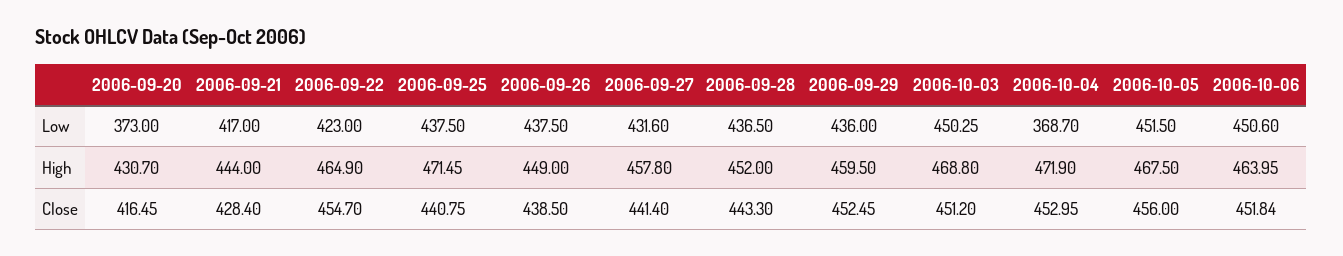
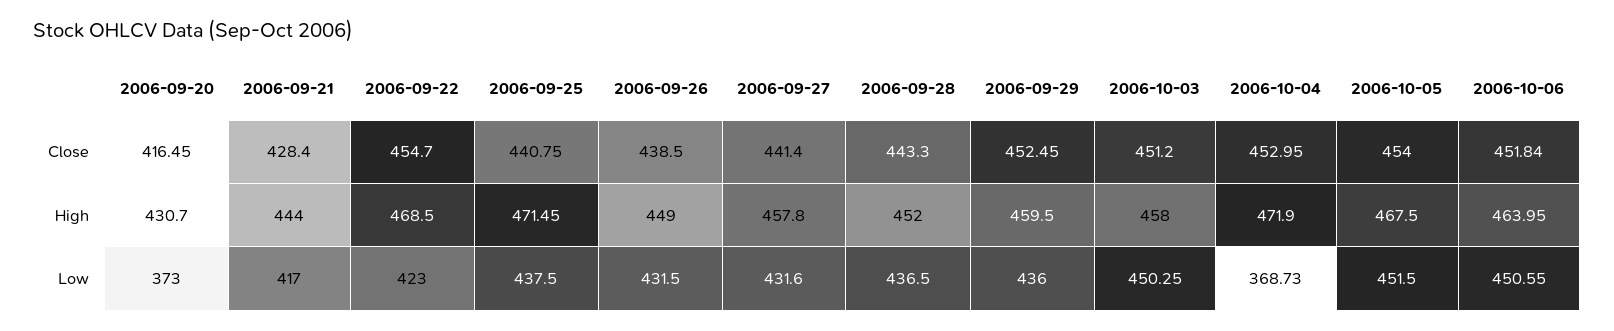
  {
    "2006-09-20": {
      "Low": 373,
      "High": 430.7,
      "Close": 416.45
    },
    "2006-09-21": {
      "Low": 417,
      "High": 444,
      "Close": 428.4
    },
    "2006-09-22": {
      "Low": 423,
-     "High": 464.9,
+     "High": 468.5,
      "Close": 454.7
    },
    "2006-09-25": {
      "Low": 437.5,
      "High": 471.45,
      "Close": 440.75
    },
    "2006-09-26": {
-     "Low": 437.5,
+     "Low": 431.5,
      "High": 449,
      "Close": 438.5
    },
    "2006-09-27": {
      "Low": 431.6,
      "High": 457.8,
      "Close": 441.4
    },
    "2006-09-28": {
      "Low": 436.5,
      "High": 452,
      "Close": 443.3
    },
    "2006-09-29": {
      "Low": 436,
      "High": 459.5,
      "Close": 452.45
    },
    "2006-10-03": {
      "Low": 450.25,
-     "High": 468.8,
+     "High": 458,
      "Close": 451.2
    },
    "2006-10-04": {
-     "Low": 368.7,
+     "Low": 368.73,
      "High": 471.9,
      "Close": 452.95
    },
    "2006-10-05": {
      "Low": 451.5,
      "High": 467.5,
-     "Close": 456
+     "Close": 454
    },
    "2006-10-06": {
-     "Low": 450.6,
+     "Low": 450.55,
      "High": 463.95,
      "Close": 451.84
    }
  }

